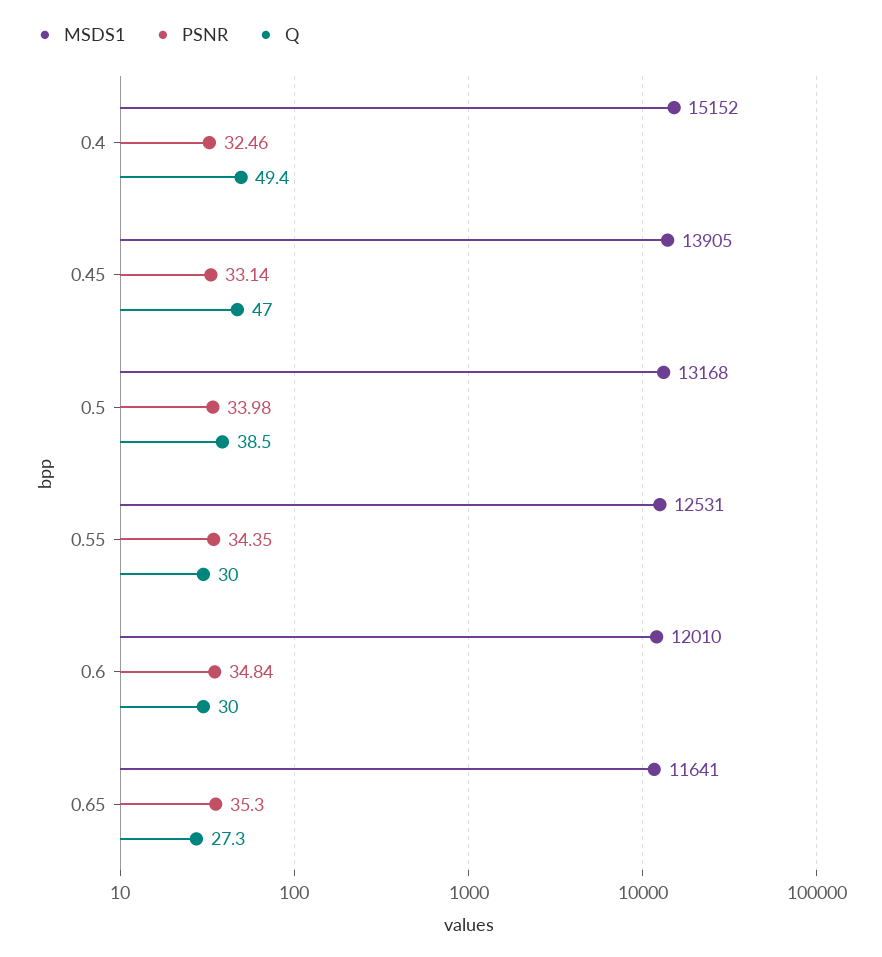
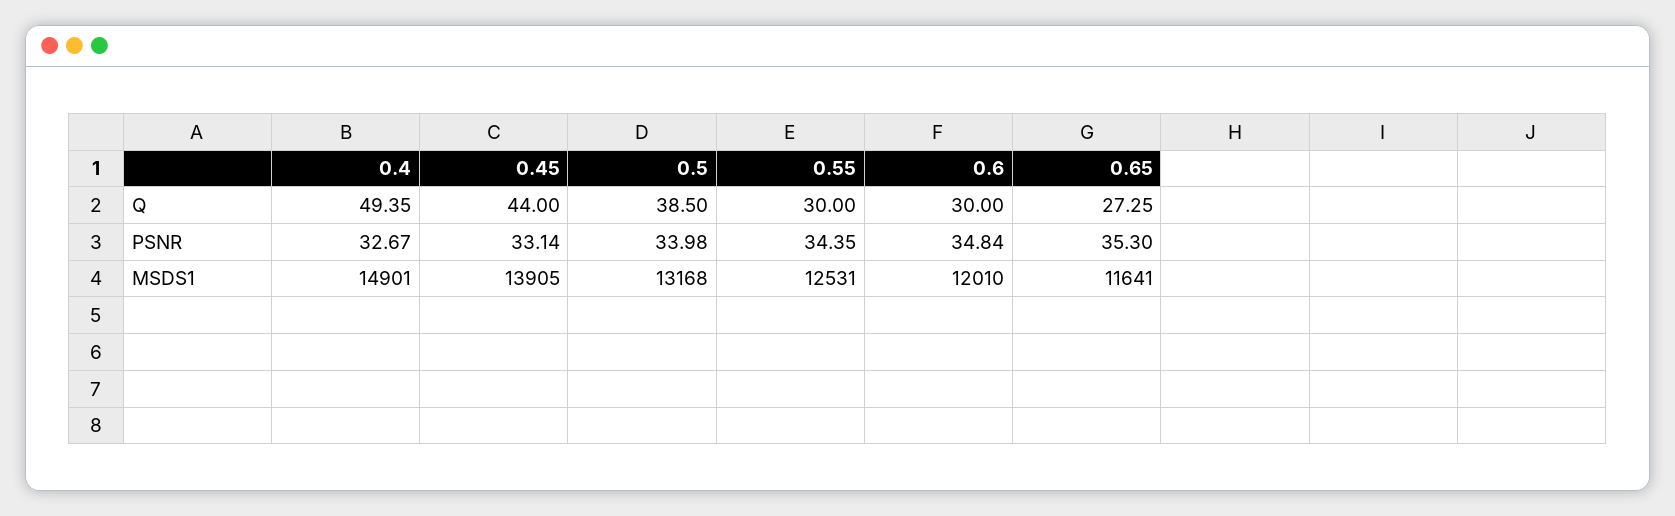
  {
    "MSDS1": {
-     "0.4": 15152,
+     "0.4": 14901,
      "0.45": 13905,
      "0.5": 13168,
      "0.55": 12531,
      "0.6": 12010,
      "0.65": 11641
    },
    "PSNR": {
-     "0.4": 32.46,
+     "0.4": 32.67,
      "0.45": 33.14,
      "0.5": 33.98,
      "0.55": 34.35,
      "0.6": 34.84,
      "0.65": 35.3
    },
    "Q": {
      "0.4": 49.35,
-     "0.45": 47,
+     "0.45": 44,
      "0.5": 38.5,
      "0.55": 30,
      "0.6": 30,
      "0.65": 27.25
    }
  }

